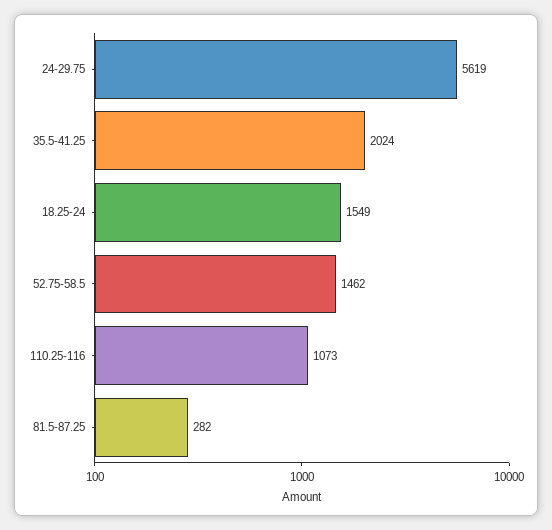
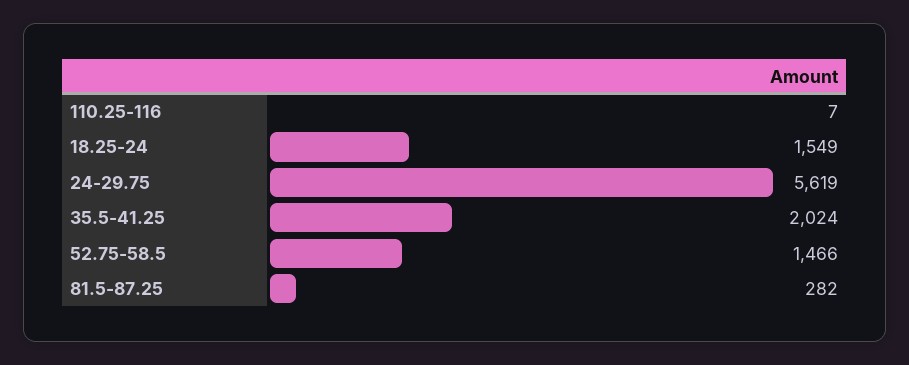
  {
    "24-29.75": 5619,
    "35.5-41.25": 2024,
    "18.25-24": 1549,
-   "52.75-58.5": 1462,
+   "52.75-58.5": 1466,
-   "110.25-116": 1073,
+   "110.25-116": 7,
    "81.5-87.25": 282
  }

